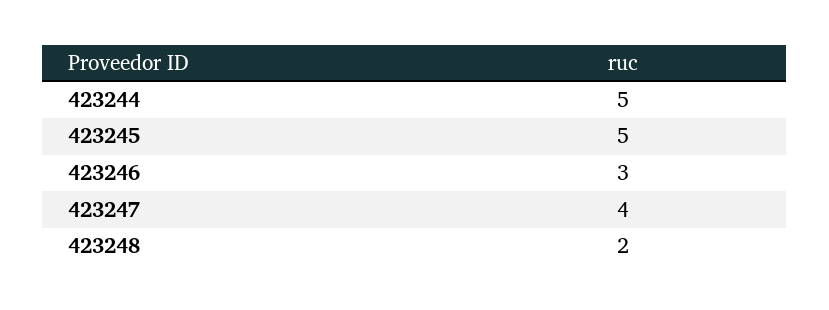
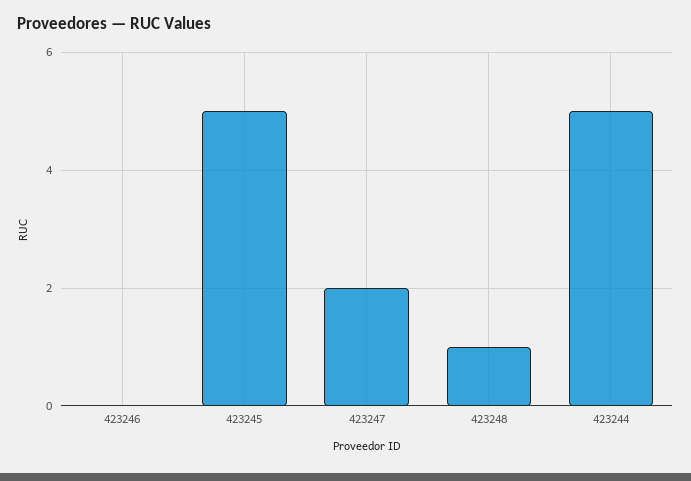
  {
    "423244": 5,
    "423245": 5,
-   "423246": 3,
+   "423246": 0,
-   "423247": 4,
+   "423247": 2,
-   "423248": 2
+   "423248": 1
  }

